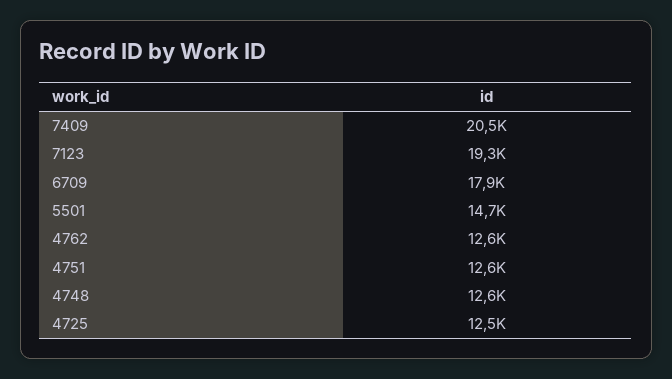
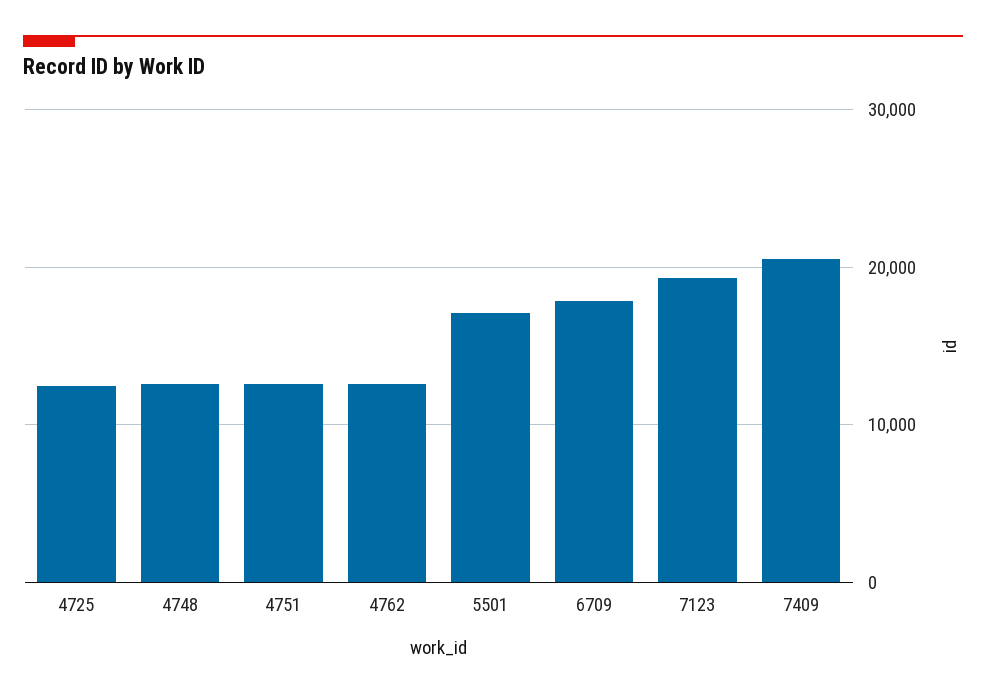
  {
    "7409": 20500,
    "7123": 19300,
    "6709": 17900,
-   "5501": 14700,
+   "5501": 17000,
    "4762": 12600,
    "4751": 12600,
    "4748": 12600,
    "4725": 12500
  }

